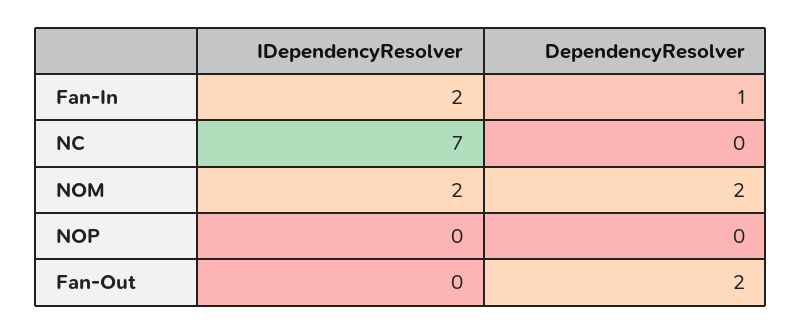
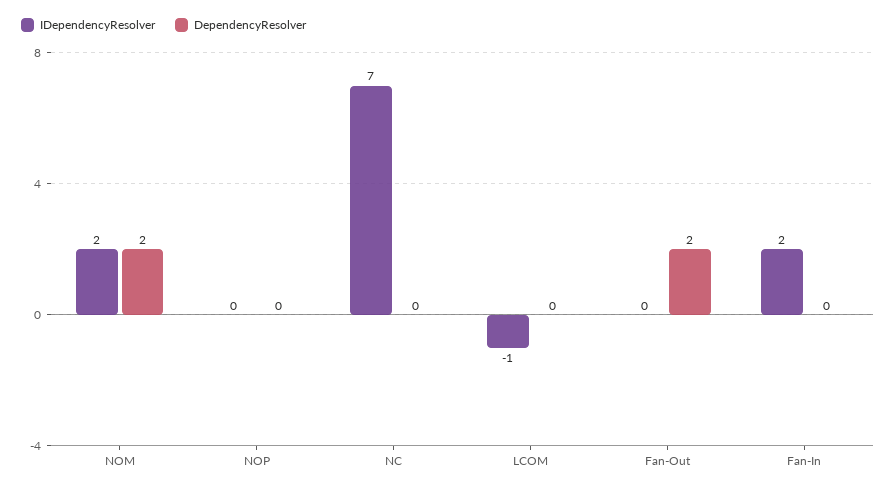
  {
    "IDependencyResolver": {
      "Fan-In": 2,
      "NC": 7,
      "NOM": 2,
      "NOP": 0,
-     "Fan-Out": 0
+     "Fan-Out": 0,
+     "LCOM": -1
    },
    "DependencyResolver": {
-     "Fan-In": 1,
+     "Fan-In": 0,
      "NC": 0,
      "NOM": 2,
      "NOP": 0,
-     "Fan-Out": 2
+     "Fan-Out": 2,
+     "LCOM": 0
    }
  }

